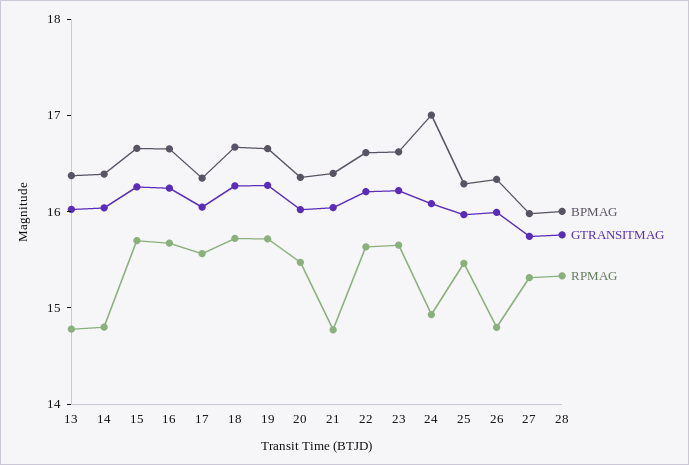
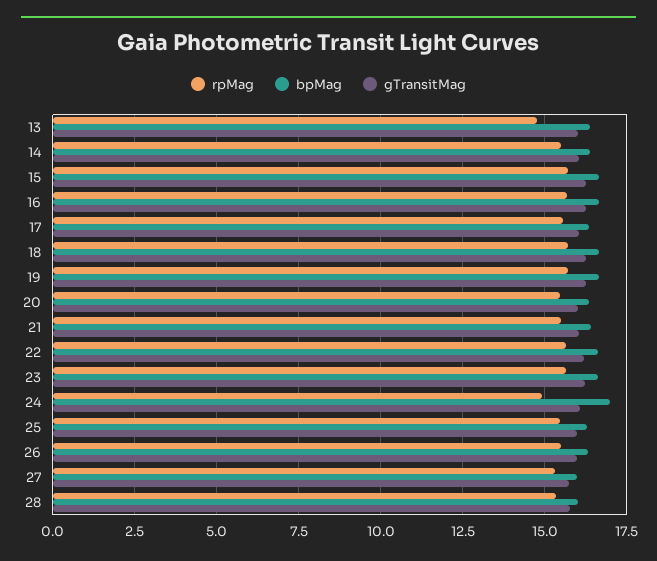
  {
    "BPMAG": {
      "13": 16.4,
      "14": 16.4,
      "15": 16.6,
      "16": 16.6,
      "17": 16.4,
      "18": 16.6,
      "19": 16.6,
      "20": 16.4,
      "21": 16.4,
      "22": 16.6,
      "23": 16.6,
      "24": 17,
      "25": 16.2,
      "26": 16.4,
      "27": 16,
      "28": 16
    },
    "GTRANSITMAG": {
      "13": 16,
      "14": 16,
      "15": 16.2,
      "16": 16.2,
      "17": 16,
      "18": 16.2,
      "19": 16.2,
      "20": 16,
      "21": 16,
      "22": 16.2,
      "23": 16.2,
      "24": 16,
      "25": 16,
      "26": 16,
      "27": 15.8,
      "28": 15.8
    },
    "RPMAG": {
      "13": 14.8,
-     "14": 14.8,
+     "14": 15.5,
      "15": 15.6,
      "16": 15.6,
      "17": 15.6,
      "18": 15.8,
      "19": 15.8,
      "20": 15.4,
-     "21": 14.8,
+     "21": 15.5,
      "22": 15.6,
      "23": 15.6,
      "24": 15,
      "25": 15.4,
-     "26": 14.8,
+     "26": 15.5,
      "27": 15.4,
      "28": 15.4
    }
  }

